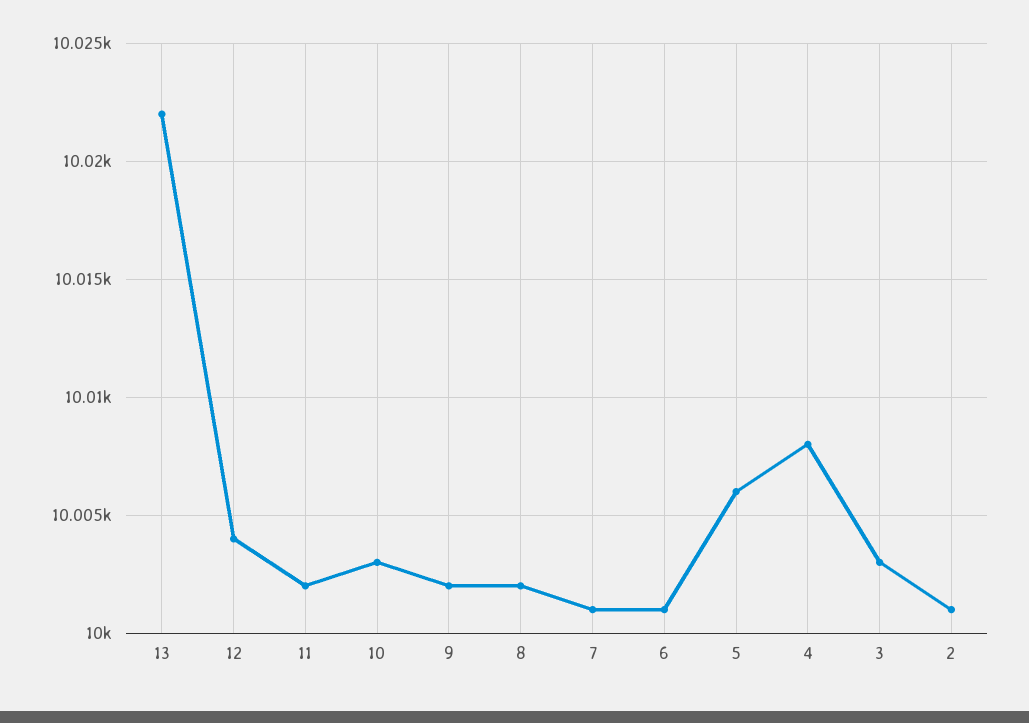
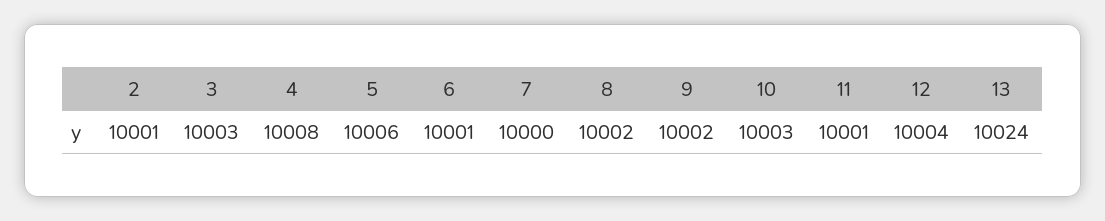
  {
-   "13": 10022,
+   "13": 10024,
    "12": 10004,
-   "11": 10002,
+   "11": 10001,
    "10": 10003,
    "9": 10002,
    "8": 10002,
-   "7": 10001,
+   "7": 10000,
    "6": 10001,
    "5": 10006,
    "4": 10008,
    "3": 10003,
    "2": 10001
  }

